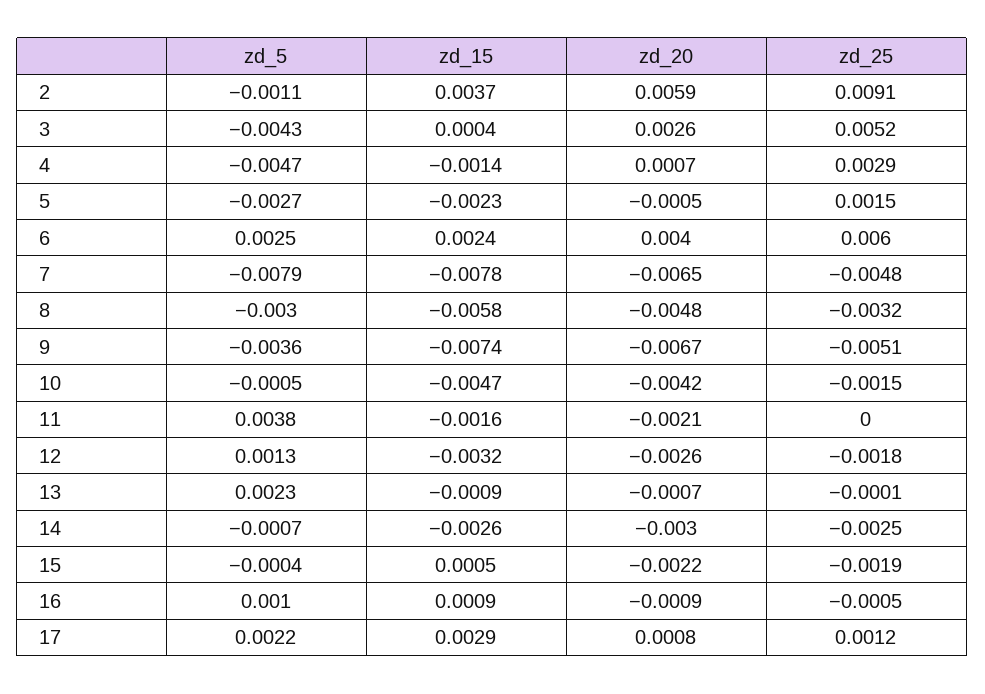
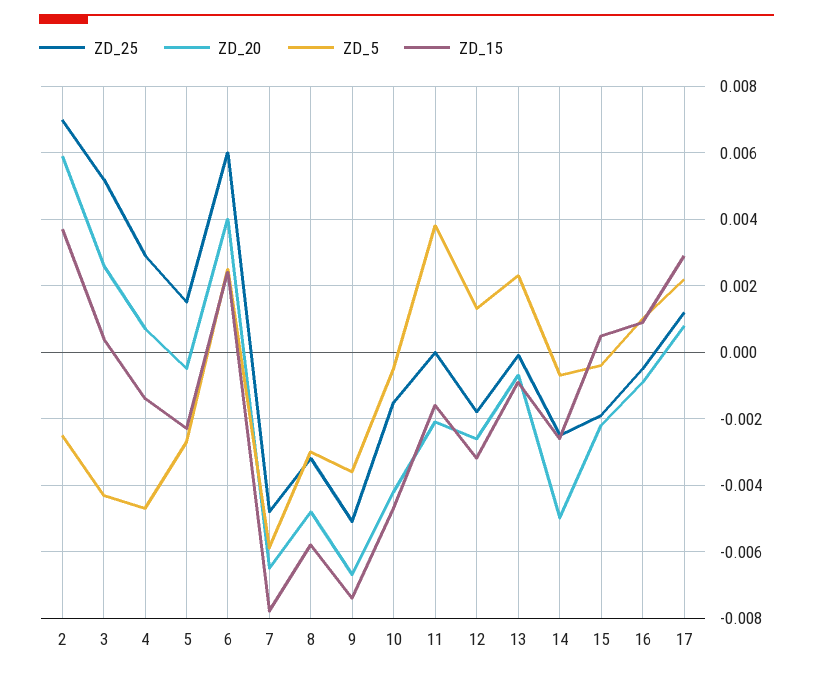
  {
    "zd_5": {
-     "2": -0.0011,
+     "2": -0.0025,
      "3": -0.0043,
      "4": -0.0047,
      "5": -0.0027,
      "6": 0.0025,
-     "7": -0.0079,
+     "7": -0.006,
      "8": -0.003,
      "9": -0.0036,
      "10": -0.0005,
      "11": 0.0038,
      "12": 0.0013,
      "13": 0.0023,
      "14": -0.0007,
      "15": -0.0004,
      "16": 0.001,
      "17": 0.0022
    },
    "zd_15": {
      "2": 0.0037,
      "3": 0.0004,
      "4": -0.0014,
      "5": -0.0023,
      "6": 0.0024,
      "7": -0.0078,
      "8": -0.0058,
      "9": -0.0074,
      "10": -0.0047,
      "11": -0.0016,
      "12": -0.0032,
      "13": -0.0009,
      "14": -0.0026,
      "15": 0.0005,
      "16": 0.0009,
      "17": 0.0029
    },
    "zd_20": {
      "2": 0.0059,
      "3": 0.0026,
      "4": 0.0007,
      "5": -0.0005,
      "6": 0.004,
      "7": -0.0065,
      "8": -0.0048,
      "9": -0.0067,
      "10": -0.0042,
      "11": -0.0021,
      "12": -0.0026,
      "13": -0.0007,
-     "14": -0.003,
+     "14": -0.005,
      "15": -0.0022,
      "16": -0.0009,
      "17": 0.0008
    },
    "zd_25": {
-     "2": 0.0091,
+     "2": 0.007,
      "3": 0.0052,
      "4": 0.0029,
      "5": 0.0015,
      "6": 0.006,
      "7": -0.0048,
      "8": -0.0032,
      "9": -0.0051,
      "10": -0.0015,
      "11": 0,
      "12": -0.0018,
      "13": -0.0001,
      "14": -0.0025,
      "15": -0.0019,
      "16": -0.0005,
      "17": 0.0012
    }
  }

